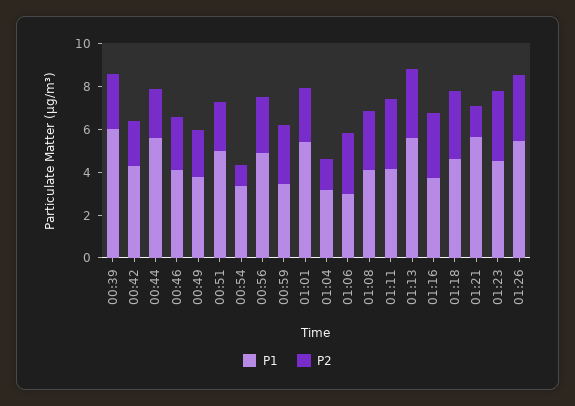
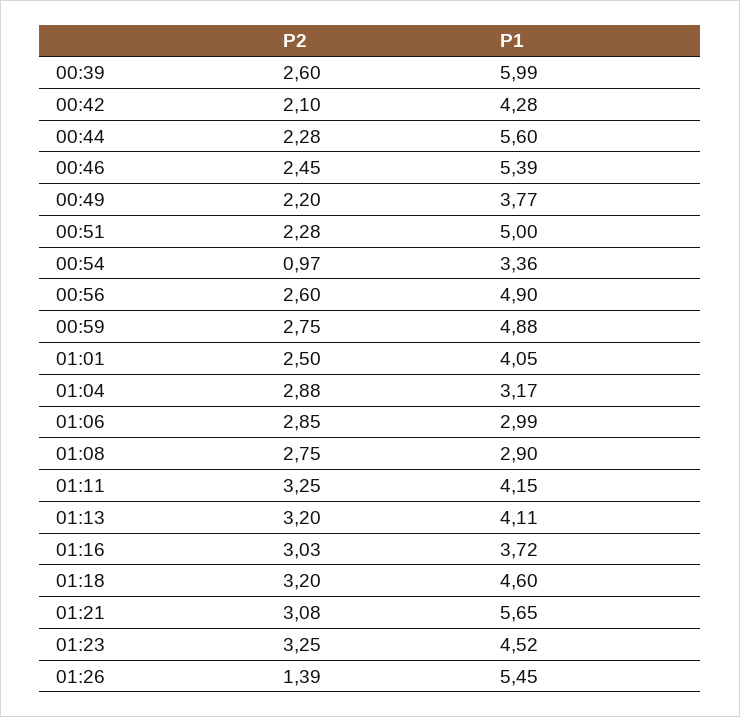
  {
    "P1": {
      "00:39": 5.99,
      "00:42": 4.28,
      "00:44": 5.6,
-     "00:46": 4,
+     "00:46": 5.39,
      "00:49": 3.77,
      "00:51": 5,
      "00:54": 3.36,
      "00:56": 4.9,
-     "00:59": 3.5,
+     "00:59": 4.88,
-     "01:01": 5.5,
+     "01:01": 4.05,
      "01:04": 3.17,
      "01:06": 2.99,
-     "01:08": 4,
+     "01:08": 2.9,
      "01:11": 4.15,
-     "01:13": 5.5,
+     "01:13": 4.11,
      "01:16": 3.72,
      "01:18": 4.6,
      "01:21": 5.65,
      "01:23": 4.52,
      "01:26": 5.45
    },
    "P2": {
      "00:39": 2.6,
      "00:42": 2.1,
      "00:44": 2.28,
      "00:46": 2.45,
      "00:49": 2.2,
      "00:51": 2.28,
      "00:54": 0.97,
      "00:56": 2.6,
      "00:59": 2.75,
      "01:01": 2.5,
-     "01:04": 1.5,
+     "01:04": 2.88,
      "01:06": 2.85,
      "01:08": 2.75,
      "01:11": 3.25,
      "01:13": 3.2,
      "01:16": 3.03,
      "01:18": 3.2,
-     "01:21": 1.5,
+     "01:21": 3.08,
      "01:23": 3.25,
-     "01:26": 3
+     "01:26": 1.39
    }
  }

